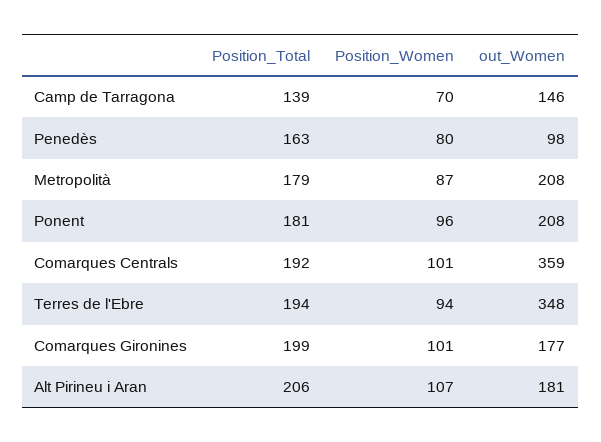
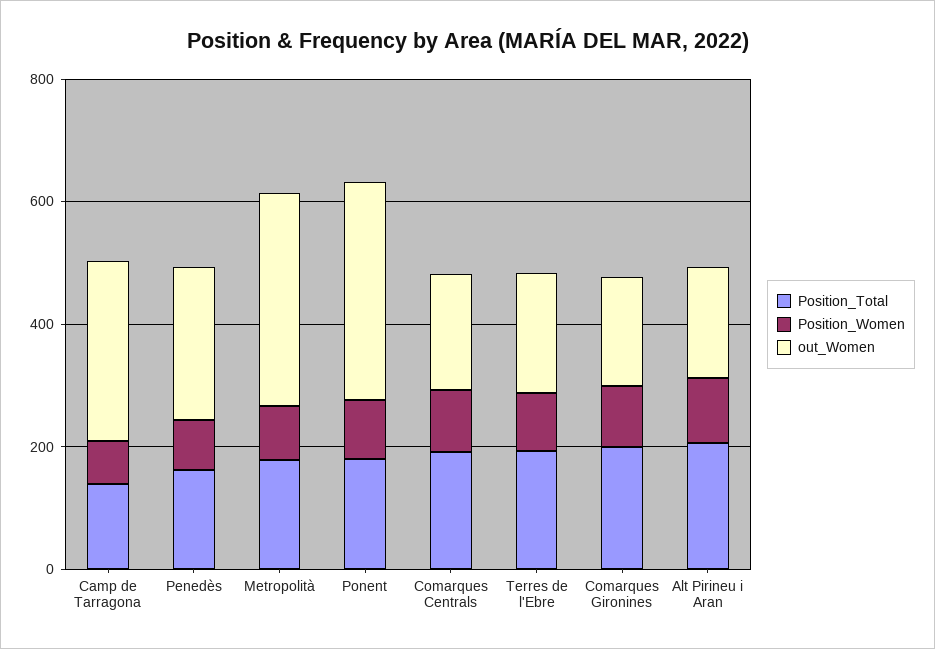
  {
    "Position_Total": {
      "Camp de Tarragona": 139,
      "Penedès": 163,
      "Metropolità": 179,
      "Ponent": 181,
      "Comarques Centrals": 192,
      "Terres de l'Ebre": 194,
      "Comarques Gironines": 199,
      "Alt Pirineu i Aran": 206
    },
    "Position_Women": {
      "Camp de Tarragona": 70,
      "Penedès": 80,
      "Metropolità": 87,
      "Ponent": 96,
      "Comarques Centrals": 101,
      "Terres de l'Ebre": 94,
      "Comarques Gironines": 101,
      "Alt Pirineu i Aran": 107
    },
    "out_Women": {
-     "Camp de Tarragona": 146,
+     "Camp de Tarragona": 300,
-     "Penedès": 98,
+     "Penedès": 250,
-     "Metropolità": 208,
+     "Metropolità": 350,
-     "Ponent": 208,
+     "Ponent": 350,
-     "Comarques Centrals": 359,
+     "Comarques Centrals": 200,
-     "Terres de l'Ebre": 348,
+     "Terres de l'Ebre": 200,
      "Comarques Gironines": 177,
      "Alt Pirineu i Aran": 181
    }
  }

